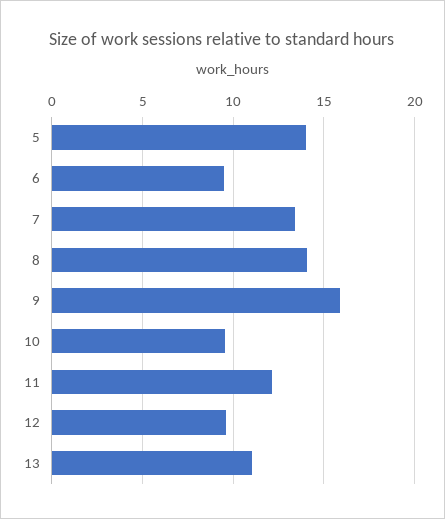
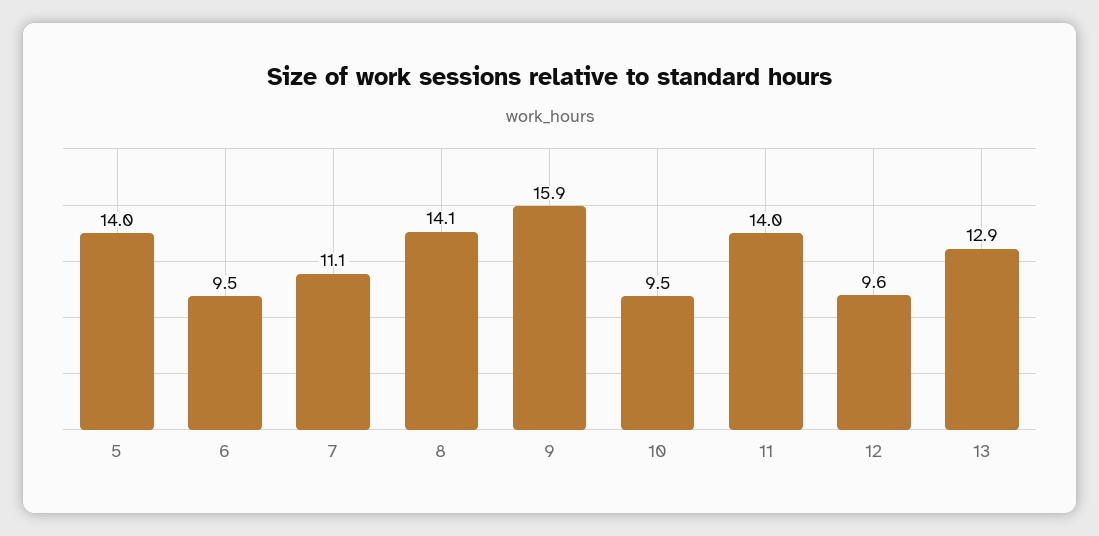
  {
    "5": 14,
    "6": 9.5,
-   "7": 13.5,
+   "7": 11.1,
    "8": 14.1,
    "9": 15.9,
    "10": 9.5,
-   "11": 12,
+   "11": 14,
    "12": 9.6,
-   "13": 11
+   "13": 12.9
  }

